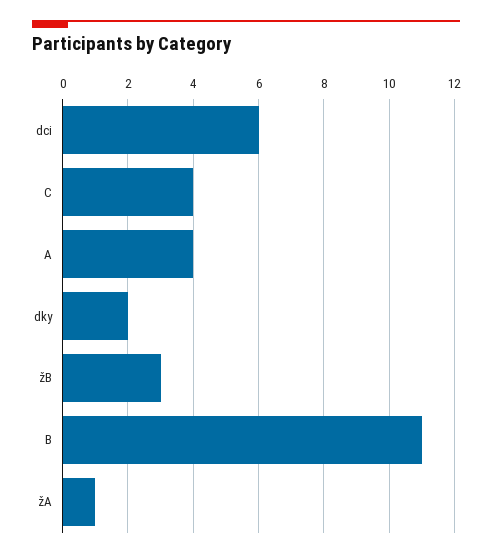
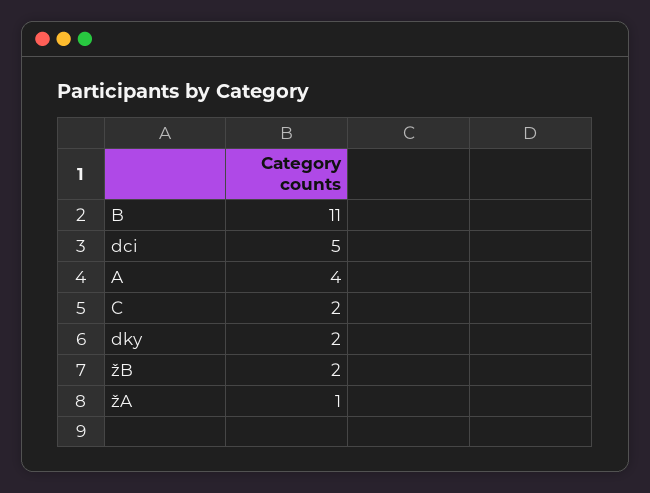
  {
-   "dci": 6,
+   "dci": 5,
-   "C": 4,
+   "C": 2,
    "A": 4,
    "dky": 2,
-   "žB": 3,
+   "žB": 2,
    "B": 11,
    "žA": 1
  }

